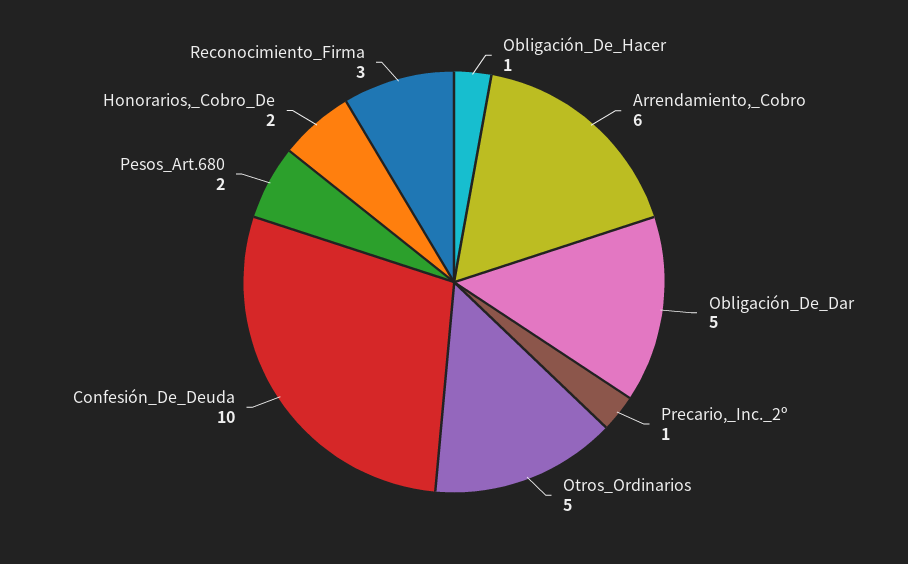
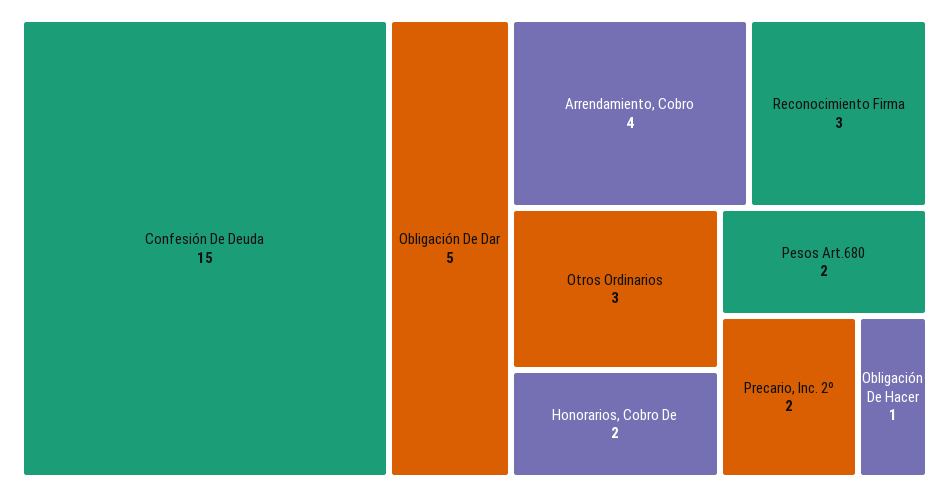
  {
    "Obligación_De_Hacer": 1,
-   "Arrendamiento,_Cobro": 6,
+   "Arrendamiento,_Cobro": 4,
    "Obligación_De_Dar": 5,
-   "Precario,_Inc._2º": 1,
+   "Precario,_Inc._2º": 2,
-   "Otros_Ordinarios": 5,
+   "Otros_Ordinarios": 3,
-   "Confesión_De_Deuda": 10,
+   "Confesión_De_Deuda": 15,
    "Pesos_Art.680": 2,
    "Honorarios,_Cobro_De": 2,
    "Reconocimiento_Firma": 3
  }

